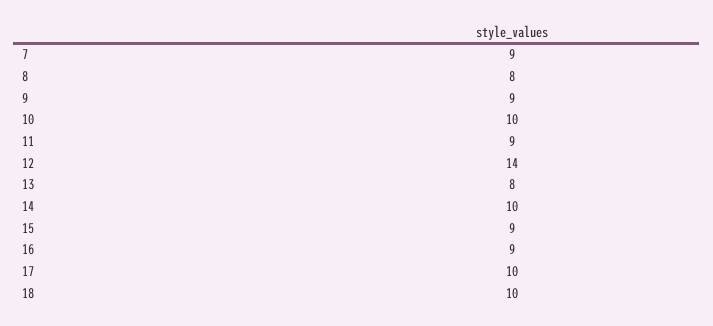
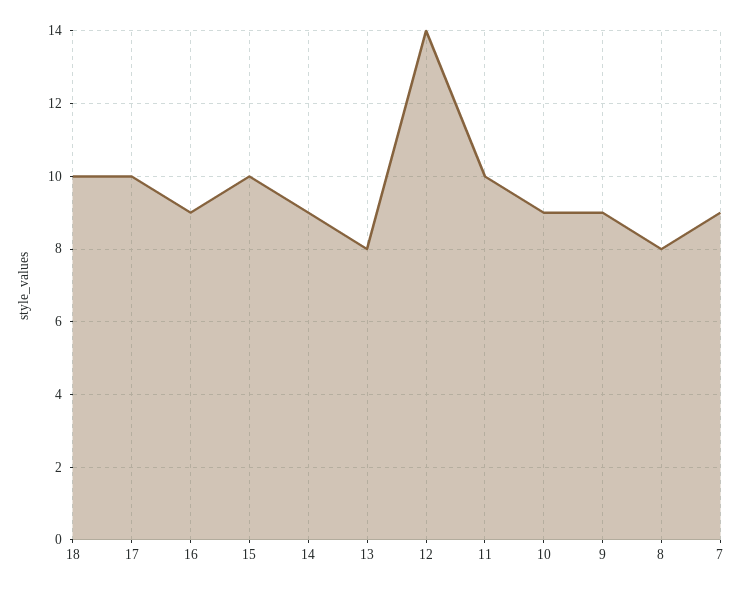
  {
    "7": 9,
    "8": 8,
    "9": 9,
-   "10": 10,
+   "10": 9,
-   "11": 9,
+   "11": 10,
    "12": 14,
    "13": 8,
-   "14": 10,
+   "14": 9,
-   "15": 9,
+   "15": 10,
    "16": 9,
    "17": 10,
    "18": 10
  }

